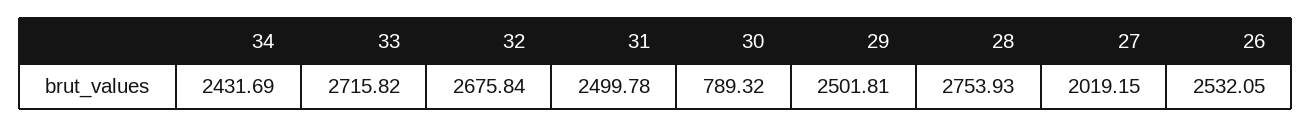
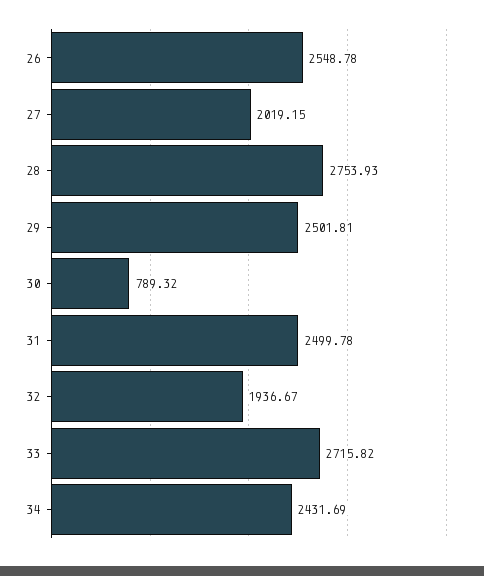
  {
    "34": 2431.69,
    "33": 2715.82,
-   "32": 2675.84,
+   "32": 1936.67,
    "31": 2499.78,
    "30": 789.32,
    "29": 2501.81,
    "28": 2753.93,
    "27": 2019.15,
-   "26": 2532.05
+   "26": 2548.78
  }

